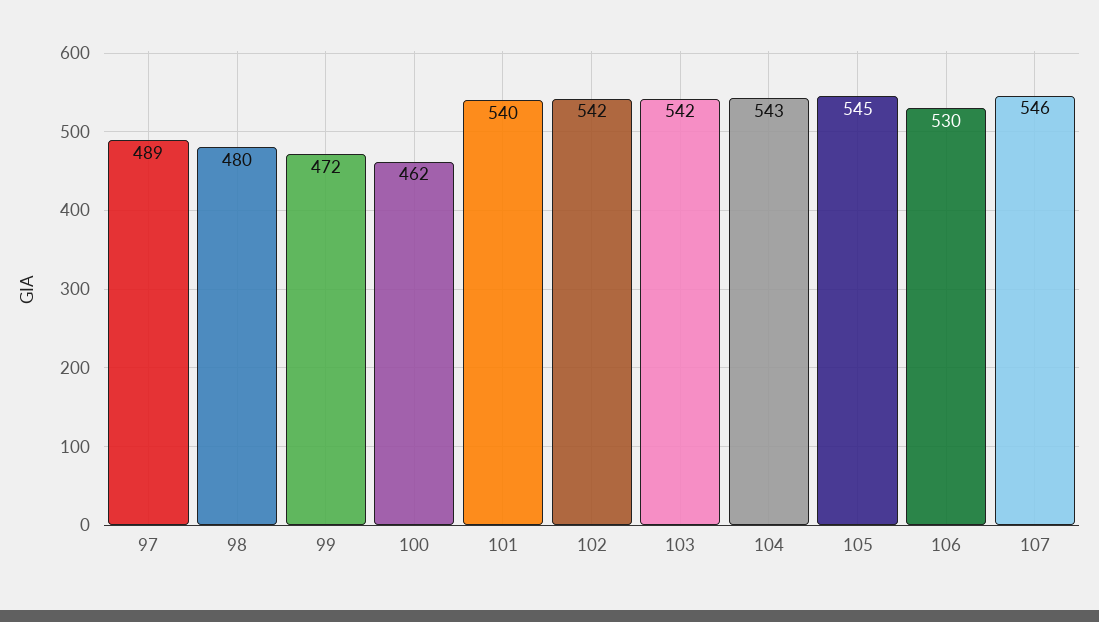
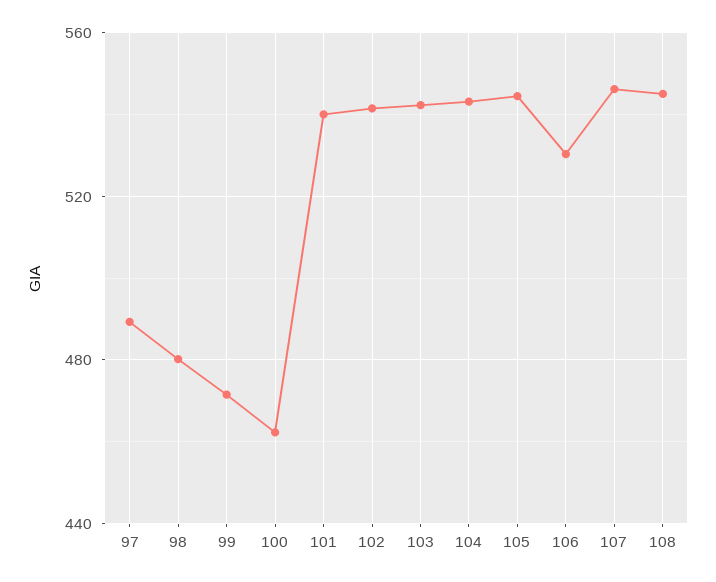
  {
    "97": 489,
    "98": 480,
    "99": 472,
    "100": 462,
    "101": 540,
    "102": 542,
    "103": 542,
    "104": 543,
    "105": 545,
    "106": 530,
-   "107": 546
+   "107": 546,
+   "108": 545
  }

